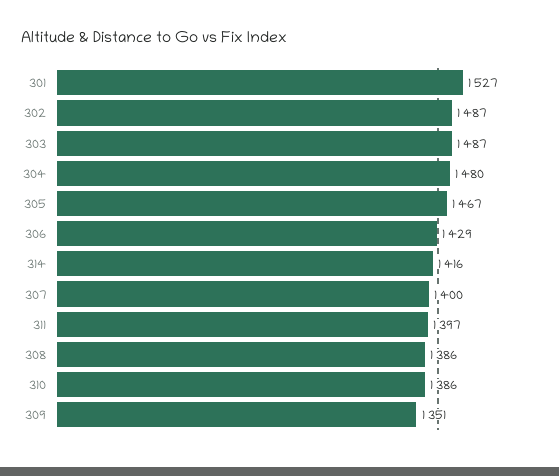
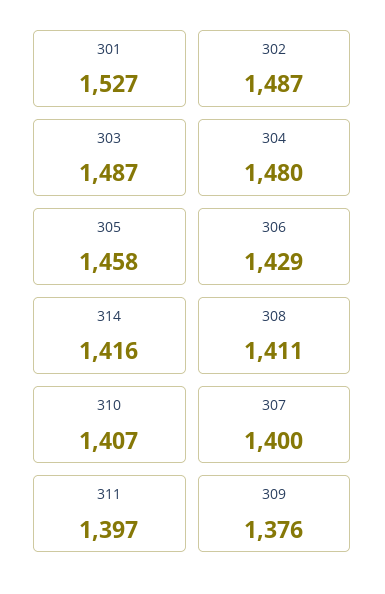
  {
    "301": 1527,
    "302": 1487,
    "303": 1487,
    "304": 1480,
-   "305": 1467,
+   "305": 1458,
    "306": 1429,
    "314": 1416,
    "307": 1400,
    "311": 1397,
-   "308": 1386,
+   "308": 1411,
-   "310": 1386,
+   "310": 1407,
-   "309": 1351
+   "309": 1376
  }

